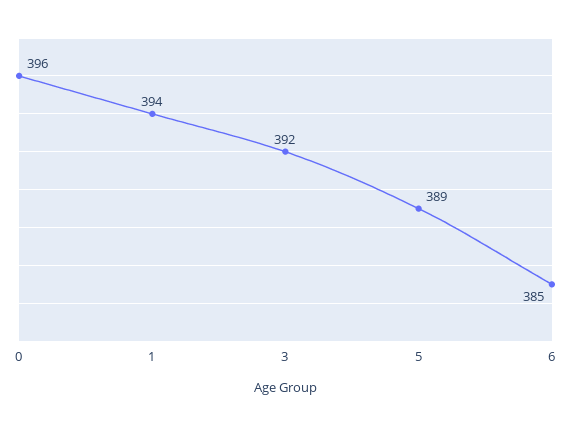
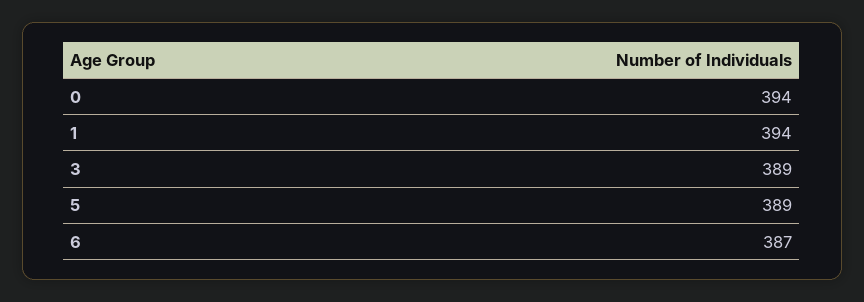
  {
-   "0": 396,
+   "0": 394,
    "1": 394,
-   "3": 392,
+   "3": 389,
    "5": 389,
-   "6": 385
+   "6": 387
  }

